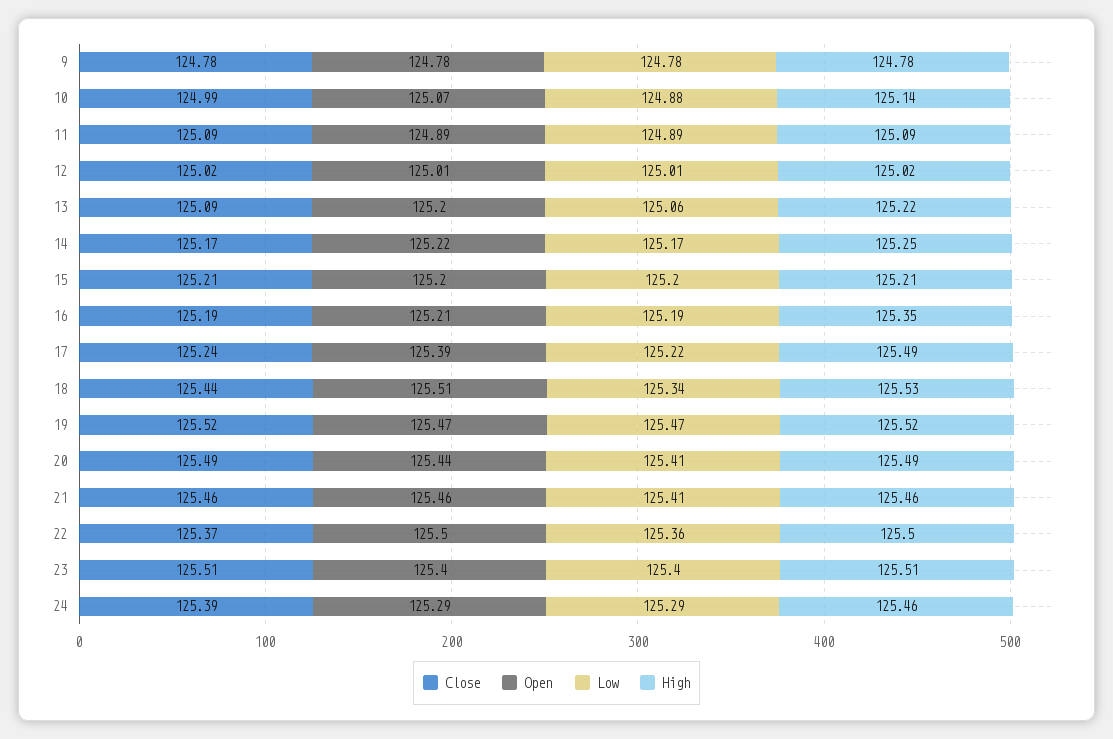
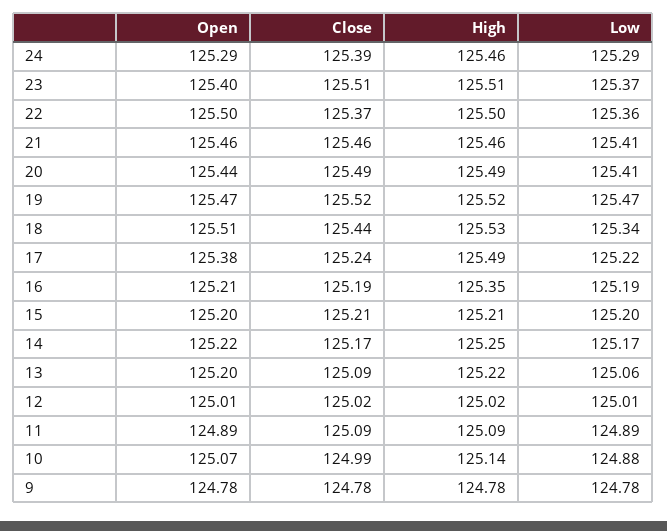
  {
    "Close": {
      "9": 124.78,
      "10": 124.99,
      "11": 125.09,
      "12": 125.02,
      "13": 125.09,
      "14": 125.17,
      "15": 125.21,
      "16": 125.19,
      "17": 125.24,
      "18": 125.44,
      "19": 125.52,
      "20": 125.49,
      "21": 125.46,
      "22": 125.37,
      "23": 125.51,
      "24": 125.39
    },
    "Open": {
      "9": 124.78,
      "10": 125.07,
      "11": 124.89,
      "12": 125.01,
      "13": 125.2,
      "14": 125.22,
      "15": 125.2,
      "16": 125.21,
-     "17": 125.39,
+     "17": 125.38,
      "18": 125.51,
      "19": 125.47,
      "20": 125.44,
      "21": 125.46,
      "22": 125.5,
      "23": 125.4,
      "24": 125.29
    },
    "Low": {
      "9": 124.78,
      "10": 124.88,
      "11": 124.89,
      "12": 125.01,
      "13": 125.06,
      "14": 125.17,
      "15": 125.2,
      "16": 125.19,
      "17": 125.22,
      "18": 125.34,
      "19": 125.47,
      "20": 125.41,
      "21": 125.41,
      "22": 125.36,
-     "23": 125.4,
+     "23": 125.37,
      "24": 125.29
    },
    "High": {
      "9": 124.78,
      "10": 125.14,
      "11": 125.09,
      "12": 125.02,
      "13": 125.22,
      "14": 125.25,
      "15": 125.21,
      "16": 125.35,
      "17": 125.49,
      "18": 125.53,
      "19": 125.52,
      "20": 125.49,
      "21": 125.46,
      "22": 125.5,
      "23": 125.51,
      "24": 125.46
    }
  }

